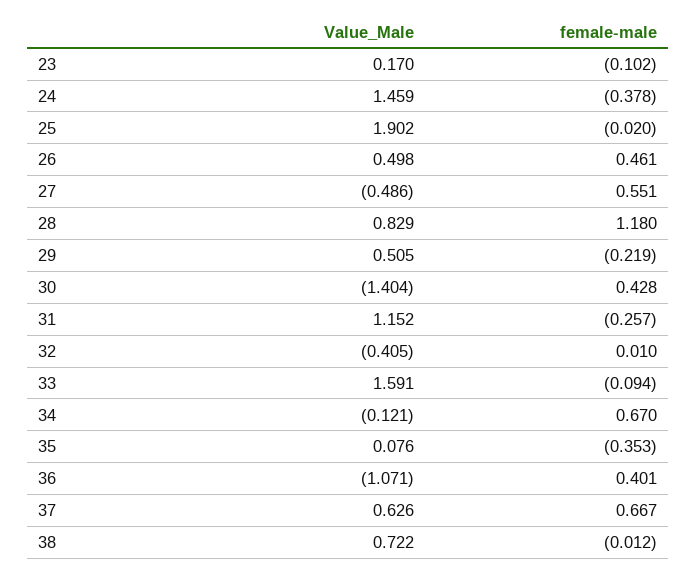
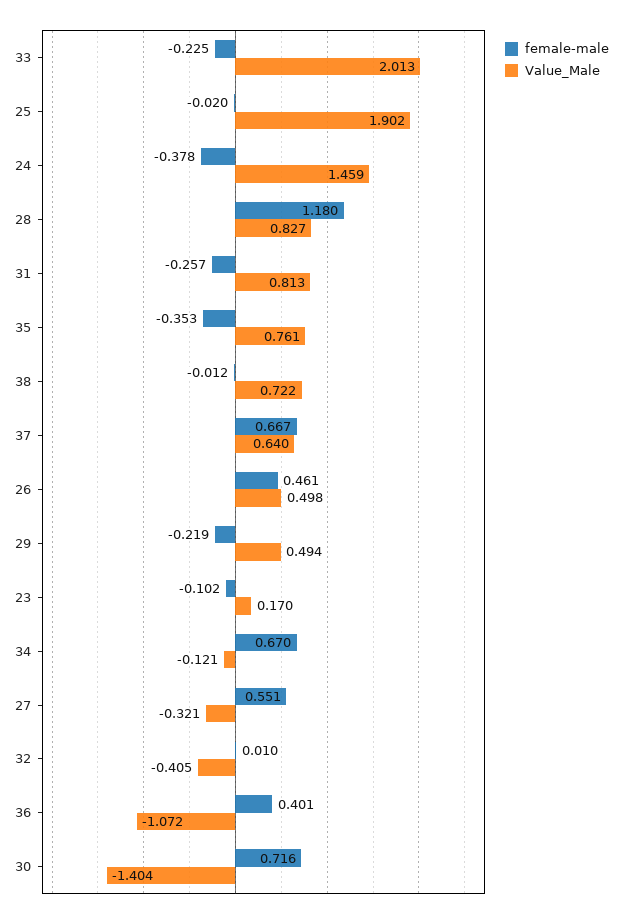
  {
    "Value_Male": {
      "23": 0.17,
      "24": 1.459,
      "25": 1.902,
      "26": 0.498,
-     "27": -0.486,
+     "27": -0.321,
-     "28": 0.829,
+     "28": 0.827,
-     "29": 0.505,
+     "29": 0.494,
      "30": -1.404,
-     "31": 1.152,
+     "31": 0.813,
      "32": -0.405,
-     "33": 1.591,
+     "33": 2.013,
      "34": -0.121,
-     "35": 0.076,
+     "35": 0.761,
-     "36": -1.071,
+     "36": -1.072,
-     "37": 0.626,
+     "37": 0.64,
      "38": 0.722
    },
    "female-male": {
      "23": -0.102,
      "24": -0.378,
      "25": -0.02,
      "26": 0.461,
      "27": 0.551,
      "28": 1.18,
      "29": -0.219,
-     "30": 0.428,
+     "30": 0.716,
      "31": -0.257,
      "32": 0.01,
-     "33": -0.094,
+     "33": -0.225,
      "34": 0.67,
      "35": -0.353,
      "36": 0.401,
      "37": 0.667,
      "38": -0.012
    }
  }

